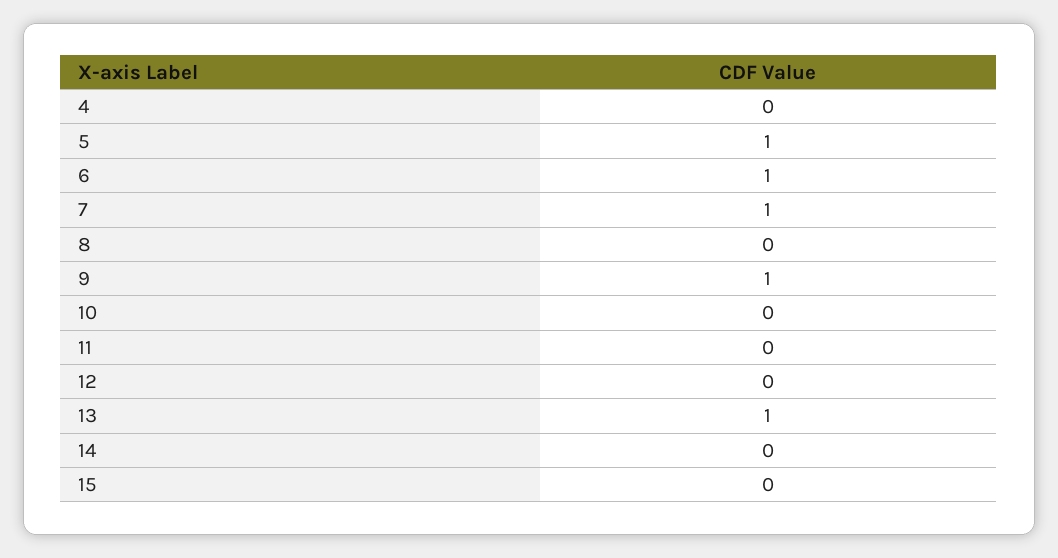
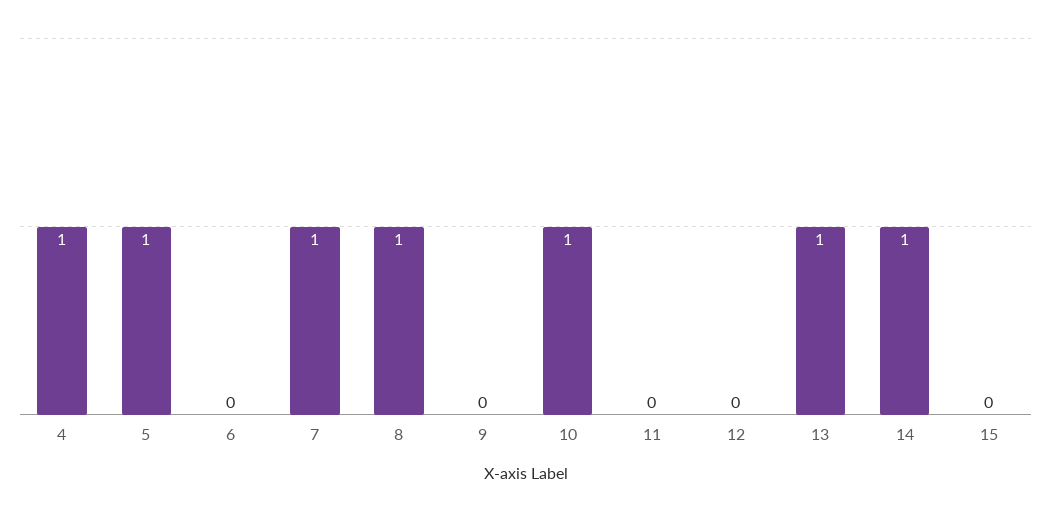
  {
-   "4": 0,
+   "4": 1,
    "5": 1,
-   "6": 1,
+   "6": 0,
    "7": 1,
-   "8": 0,
+   "8": 1,
-   "9": 1,
+   "9": 0,
-   "10": 0,
+   "10": 1,
    "11": 0,
    "12": 0,
    "13": 1,
-   "14": 0,
+   "14": 1,
    "15": 0
  }

